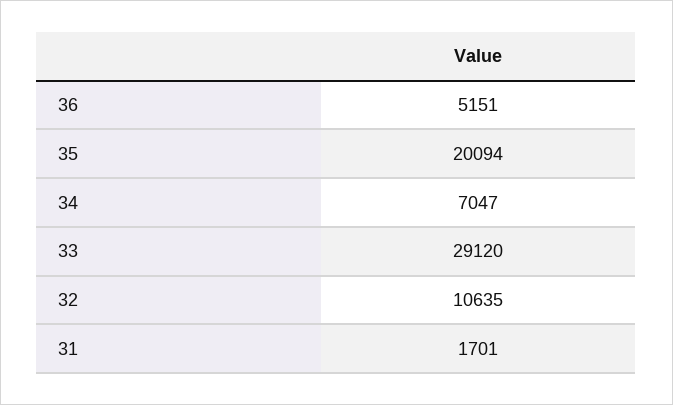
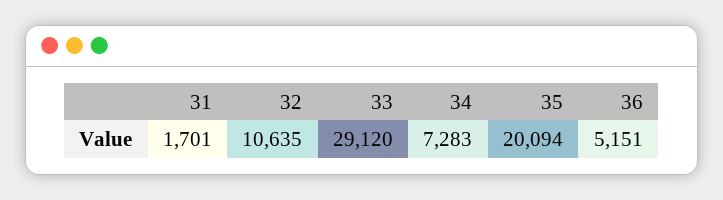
  {
    "36": 5151,
    "35": 20094,
-   "34": 7047,
+   "34": 7283,
    "33": 29120,
    "32": 10635,
    "31": 1701
  }

